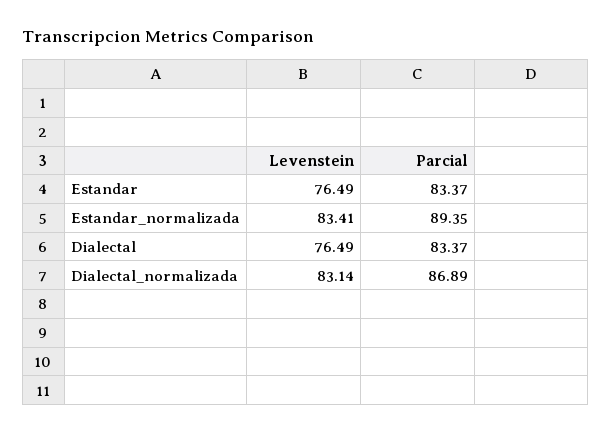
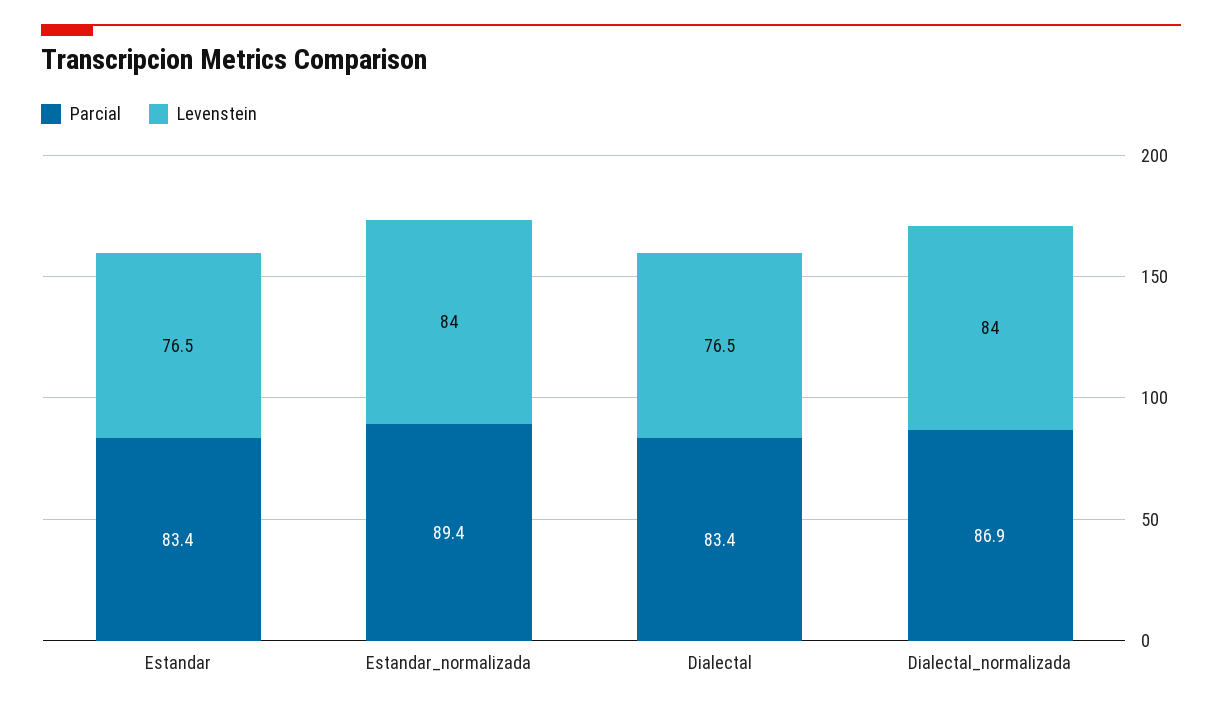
  {
    "Levenstein": {
      "Estandar": 76.49,
-     "Estandar_normalizada": 83.41,
+     "Estandar_normalizada": 84,
      "Dialectal": 76.49,
-     "Dialectal_normalizada": 83.14
+     "Dialectal_normalizada": 84
    },
    "Parcial": {
      "Estandar": 83.37,
      "Estandar_normalizada": 89.35,
      "Dialectal": 83.37,
      "Dialectal_normalizada": 86.89
    }
  }

